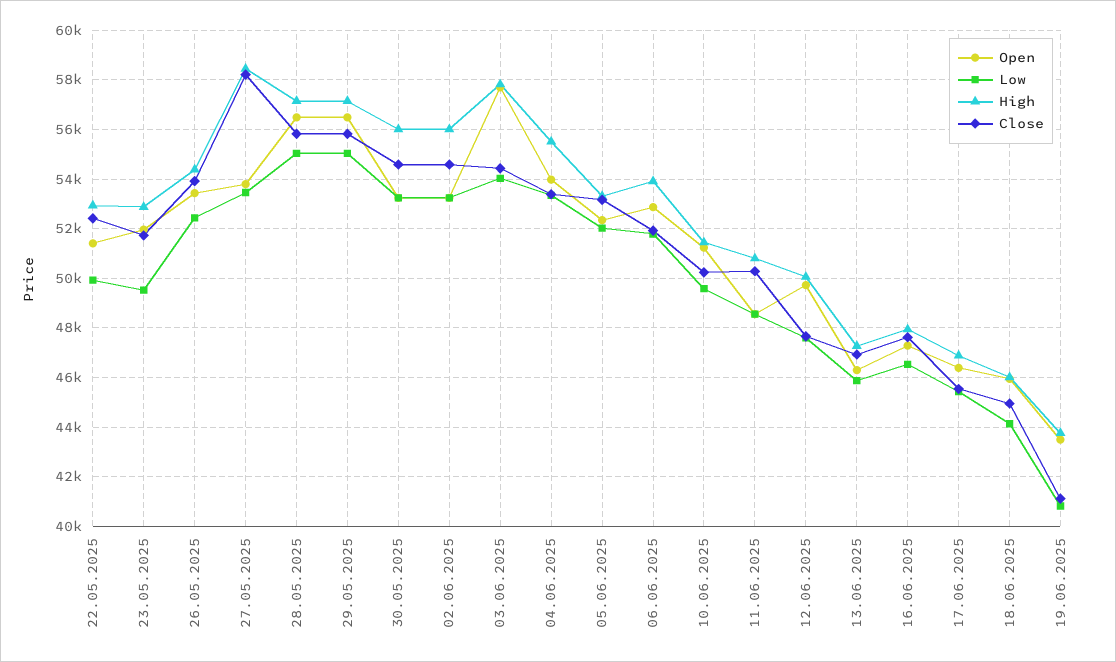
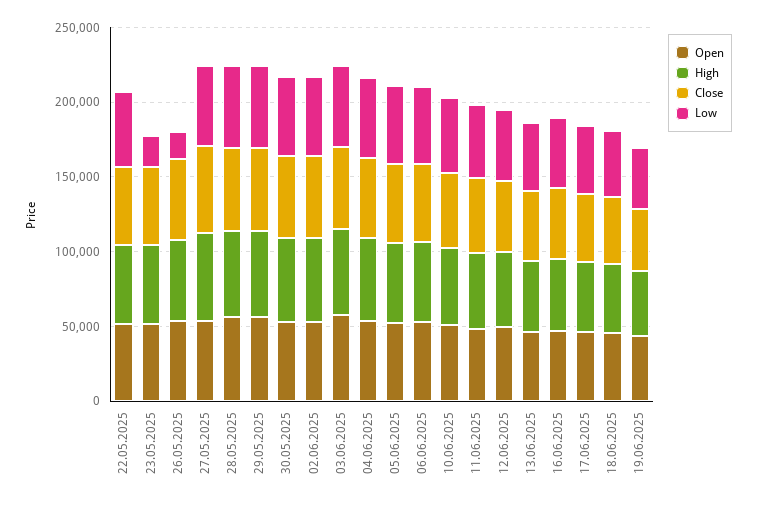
  {
    "Open": {
      "22.05.2025": 51500,
      "23.05.2025": 52000,
      "26.05.2025": 53500,
      "27.05.2025": 53750,
      "28.05.2025": 56500,
      "29.05.2025": 56500,
      "30.05.2025": 53250,
      "02.06.2025": 53250,
      "03.06.2025": 57750,
      "04.06.2025": 54000,
      "05.06.2025": 52250,
      "06.06.2025": 52750,
      "10.06.2025": 51250,
      "11.06.2025": 48500,
      "12.06.2025": 49750,
      "13.06.2025": 46250,
      "16.06.2025": 47250,
      "17.06.2025": 46500,
      "18.06.2025": 46000,
      "19.06.2025": 43500
    },
    "Low": {
      "22.05.2025": 50000,
-     "23.05.2025": 49500,
+     "23.05.2025": 20000,
-     "26.05.2025": 52500,
+     "26.05.2025": 20000,
      "27.05.2025": 53500,
      "28.05.2025": 55000,
      "29.05.2025": 55000,
      "30.05.2025": 53250,
      "02.06.2025": 53250,
      "03.06.2025": 54000,
      "04.06.2025": 53250,
      "05.06.2025": 52000,
      "06.06.2025": 51750,
      "10.06.2025": 49500,
      "11.06.2025": 48500,
      "12.06.2025": 47500,
      "13.06.2025": 45750,
      "16.06.2025": 46500,
      "17.06.2025": 45500,
      "18.06.2025": 44250,
      "19.06.2025": 40750
    },
    "High": {
      "22.05.2025": 53000,
      "23.05.2025": 52750,
      "26.05.2025": 54500,
      "27.05.2025": 58500,
      "28.05.2025": 57250,
      "29.05.2025": 57250,
      "30.05.2025": 56000,
      "02.06.2025": 56000,
      "03.06.2025": 57750,
      "04.06.2025": 55500,
      "05.06.2025": 53250,
      "06.06.2025": 54000,
      "10.06.2025": 51500,
      "11.06.2025": 50750,
      "12.06.2025": 50000,
      "13.06.2025": 47250,
      "16.06.2025": 48000,
      "17.06.2025": 47000,
      "18.06.2025": 46000,
      "19.06.2025": 43750
    },
    "Close": {
      "22.05.2025": 52500,
      "23.05.2025": 51750,
      "26.05.2025": 54000,
      "27.05.2025": 58250,
      "28.05.2025": 55750,
      "29.05.2025": 55750,
      "30.05.2025": 54500,
      "02.06.2025": 54500,
      "03.06.2025": 54500,
      "04.06.2025": 53500,
      "05.06.2025": 53250,
      "06.06.2025": 52000,
      "10.06.2025": 50250,
      "11.06.2025": 50250,
      "12.06.2025": 47750,
      "13.06.2025": 47000,
      "16.06.2025": 47500,
      "17.06.2025": 45500,
      "18.06.2025": 45000,
      "19.06.2025": 41000
    }
  }

